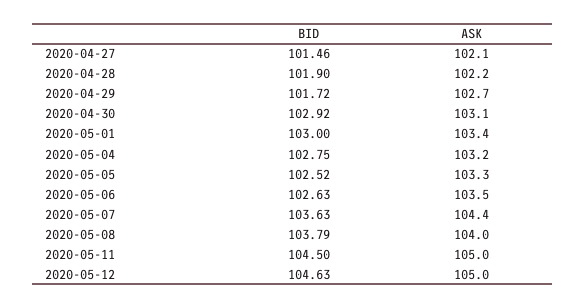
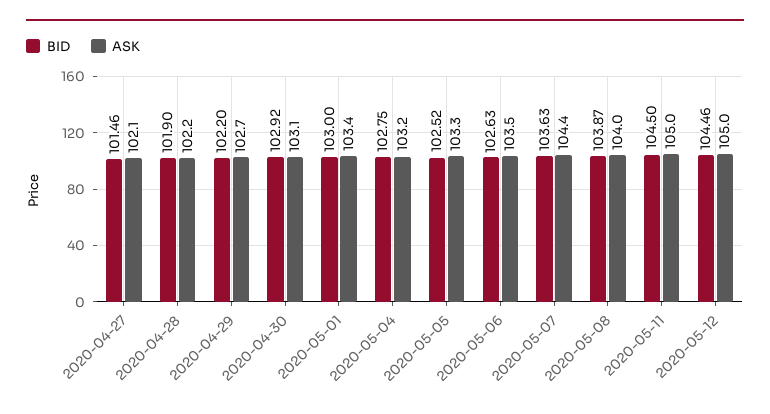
  {
    "BID": {
      "2020-04-27": 101.46,
      "2020-04-28": 101.9,
-     "2020-04-29": 101.72,
+     "2020-04-29": 102.2,
      "2020-04-30": 102.92,
      "2020-05-01": 103,
      "2020-05-04": 102.75,
      "2020-05-05": 102.52,
      "2020-05-06": 102.63,
      "2020-05-07": 103.63,
-     "2020-05-08": 103.79,
+     "2020-05-08": 103.87,
      "2020-05-11": 104.5,
-     "2020-05-12": 104.63
+     "2020-05-12": 104.46
    },
    "ASK": {
      "2020-04-27": 102.1,
      "2020-04-28": 102.2,
      "2020-04-29": 102.7,
      "2020-04-30": 103.1,
      "2020-05-01": 103.4,
      "2020-05-04": 103.2,
      "2020-05-05": 103.3,
      "2020-05-06": 103.5,
      "2020-05-07": 104.4,
      "2020-05-08": 104,
      "2020-05-11": 105,
      "2020-05-12": 105
    }
  }

